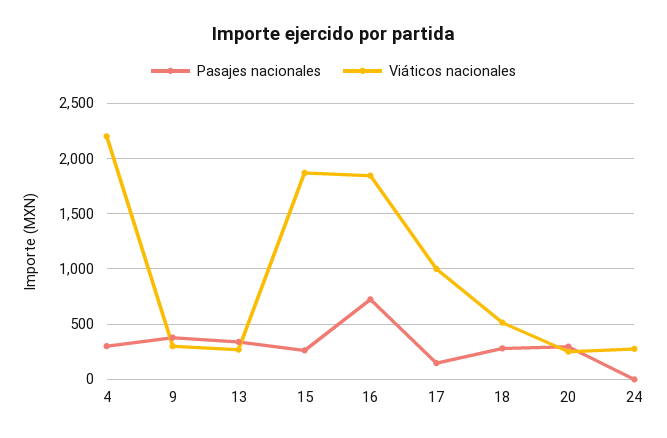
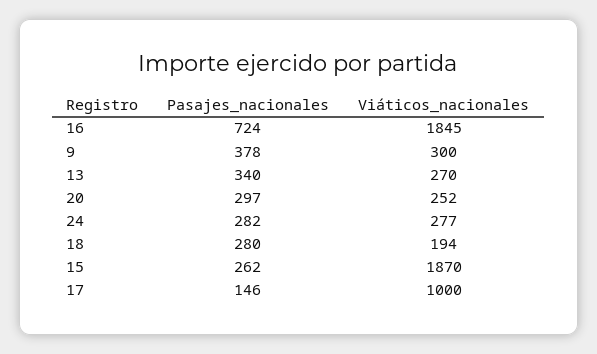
  {
    "Pasajes nacionales": {
-     "4": 300,
      "9": 378,
      "13": 340,
      "15": 262,
      "16": 724,
      "17": 146,
      "18": 280,
      "20": 297,
-     "24": 0
+     "24": 282
    },
    "Viáticos nacionales": {
-     "4": 2200,
      "9": 300,
      "13": 270,
      "15": 1870,
      "16": 1845,
      "17": 1000,
-     "18": 500,
+     "18": 194,
      "20": 252,
      "24": 277
    }
  }

